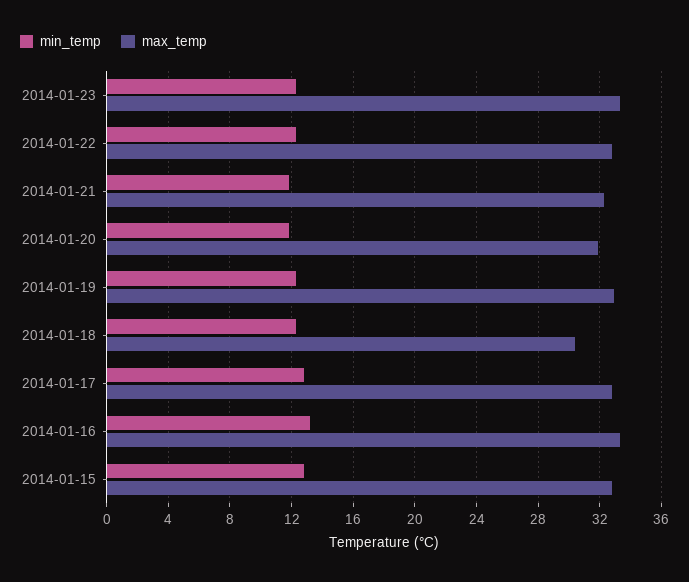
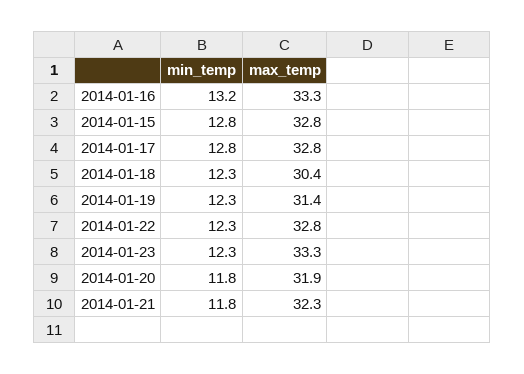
  {
    "min_temp": {
      "2014-01-23": 12.3,
      "2014-01-22": 12.3,
      "2014-01-21": 11.8,
      "2014-01-20": 11.8,
      "2014-01-19": 12.3,
      "2014-01-18": 12.3,
      "2014-01-17": 12.8,
      "2014-01-16": 13.2,
      "2014-01-15": 12.8
    },
    "max_temp": {
      "2014-01-23": 33.3,
      "2014-01-22": 32.8,
      "2014-01-21": 32.3,
      "2014-01-20": 31.9,
-     "2014-01-19": 33,
+     "2014-01-19": 31.4,
      "2014-01-18": 30.4,
      "2014-01-17": 32.8,
      "2014-01-16": 33.3,
      "2014-01-15": 32.8
    }
  }

